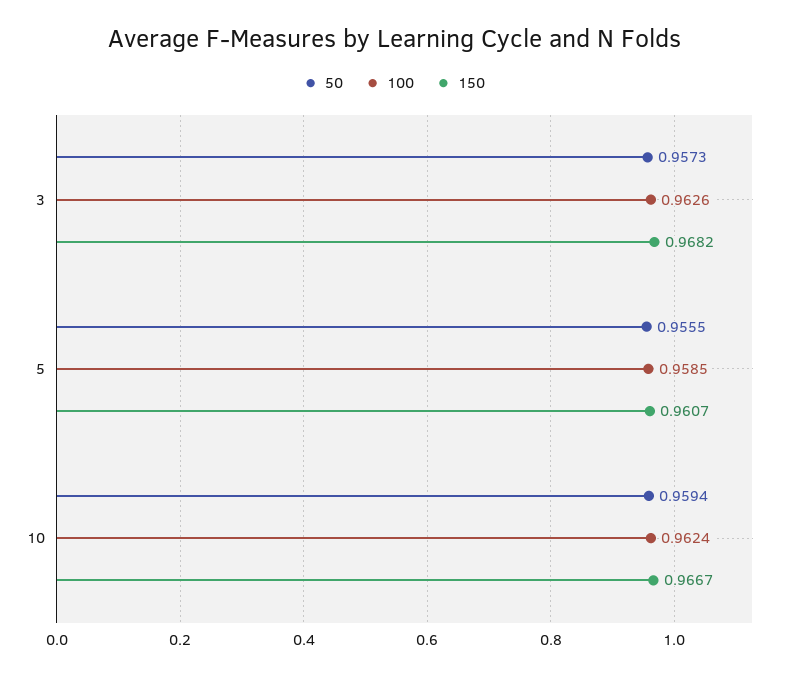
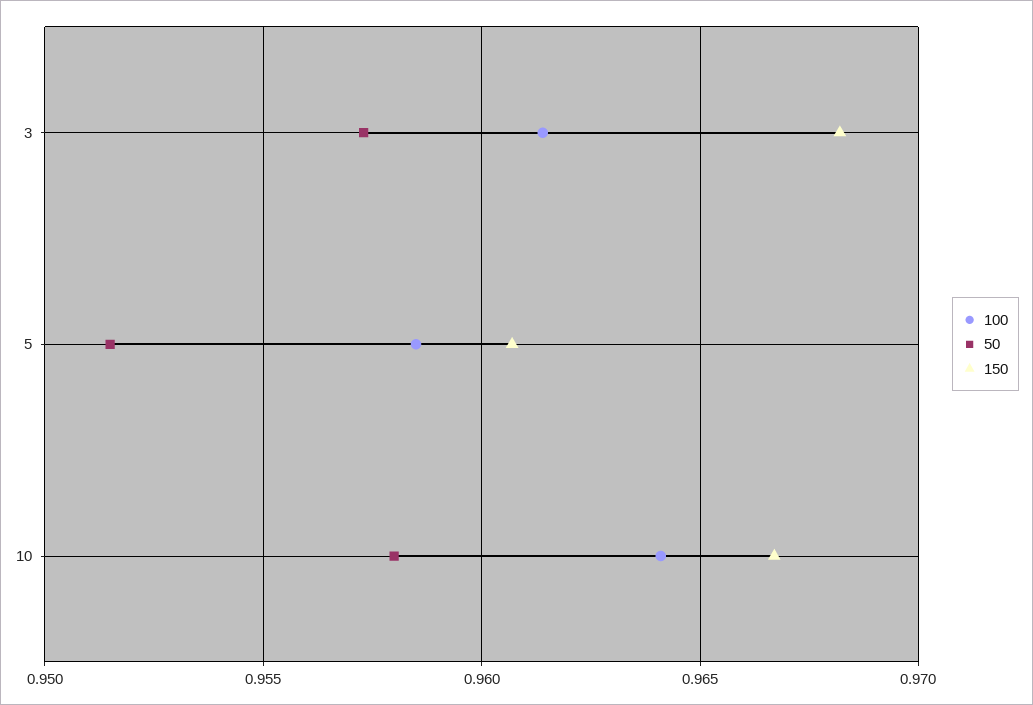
  {
    "50": {
      "3": 0.9573,
-     "5": 0.9555,
+     "5": 0.9515,
-     "10": 0.9594
+     "10": 0.958
    },
    "100": {
-     "3": 0.9626,
+     "3": 0.9615,
      "5": 0.9585,
-     "10": 0.9624
+     "10": 0.964
    },
    "150": {
      "3": 0.9682,
      "5": 0.9607,
      "10": 0.9667
    }
  }

